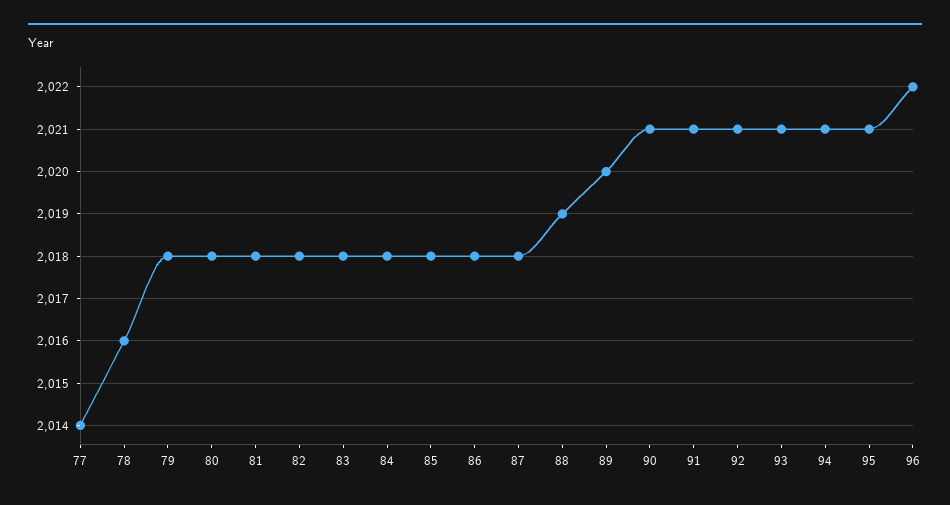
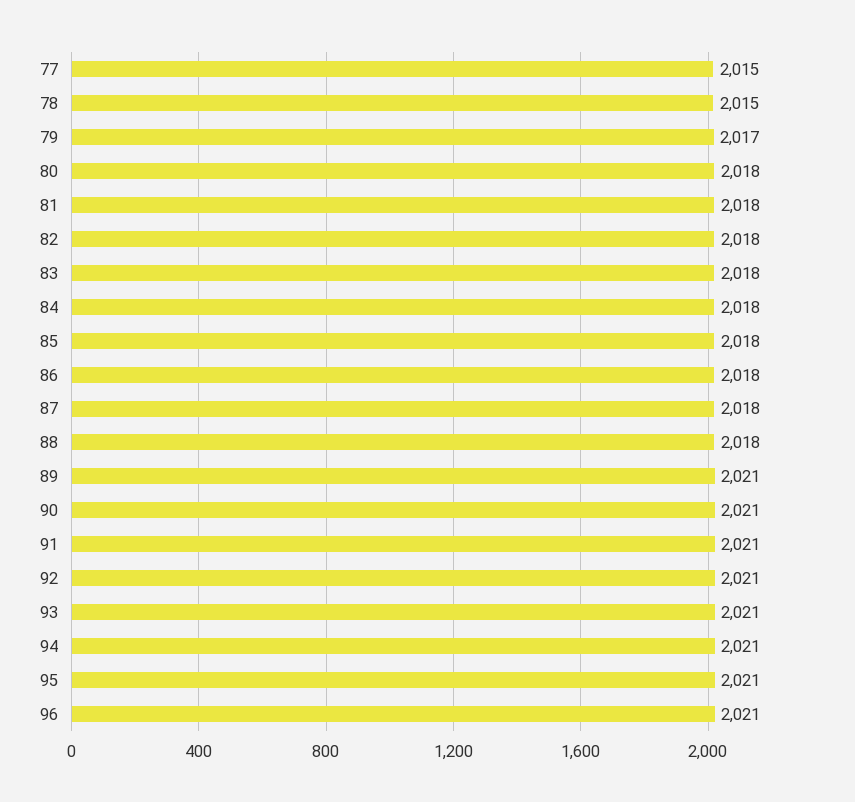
  {
-   "77": 2014,
+   "77": 2015,
-   "78": 2016,
+   "78": 2015,
-   "79": 2018,
+   "79": 2017,
    "80": 2018,
    "81": 2018,
    "82": 2018,
    "83": 2018,
    "84": 2018,
    "85": 2018,
    "86": 2018,
    "87": 2018,
-   "88": 2019,
+   "88": 2018,
-   "89": 2020,
+   "89": 2021,
    "90": 2021,
    "91": 2021,
    "92": 2021,
    "93": 2021,
    "94": 2021,
    "95": 2021,
-   "96": 2022
+   "96": 2021
  }

